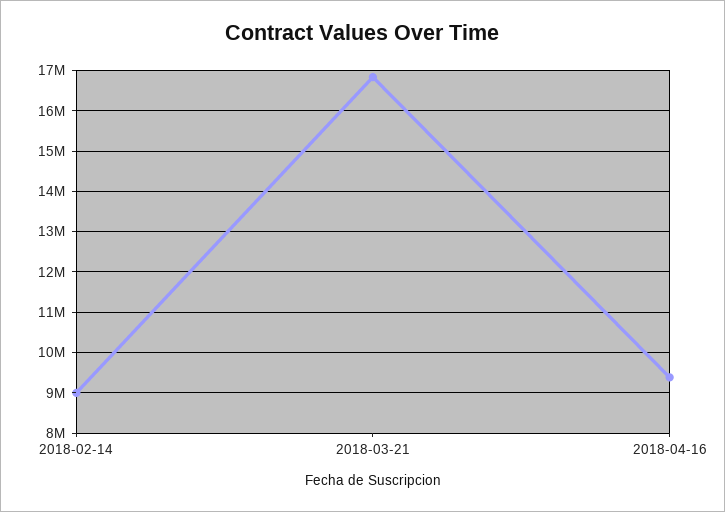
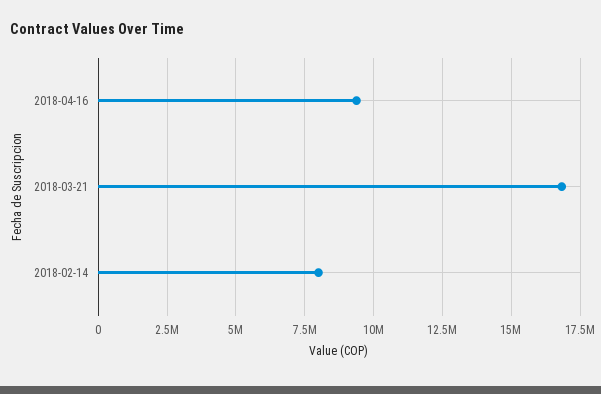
  {
-   "2018-02-14": 9000000,
+   "2018-02-14": 8000000,
    "2018-03-21": 16800000,
    "2018-04-16": 9400000
  }

